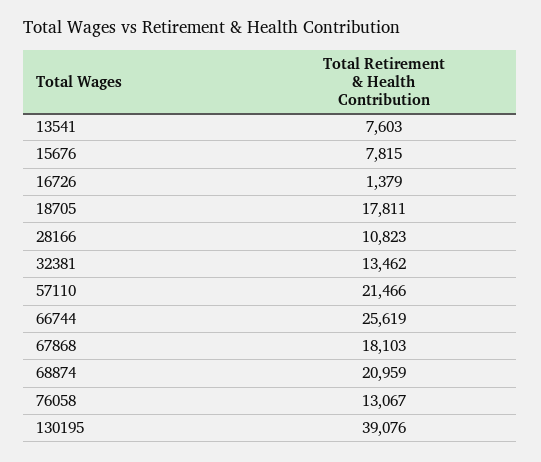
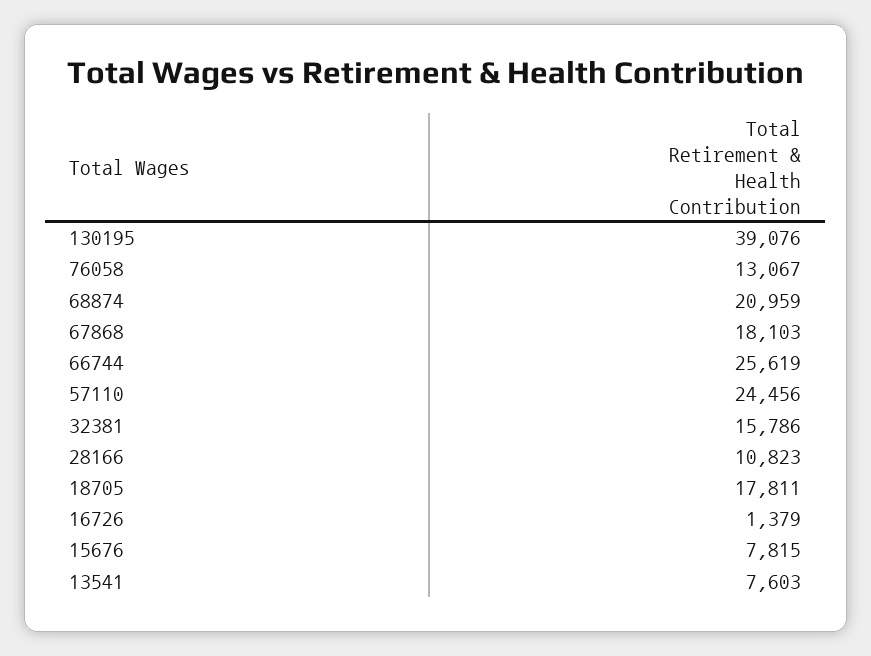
  {
    "13541": 7603,
    "15676": 7815,
    "16726": 1379,
    "18705": 17811,
    "28166": 10823,
-   "32381": 13462,
+   "32381": 15786,
-   "57110": 21466,
+   "57110": 24456,
    "66744": 25619,
    "67868": 18103,
    "68874": 20959,
    "76058": 13067,
    "130195": 39076
  }

